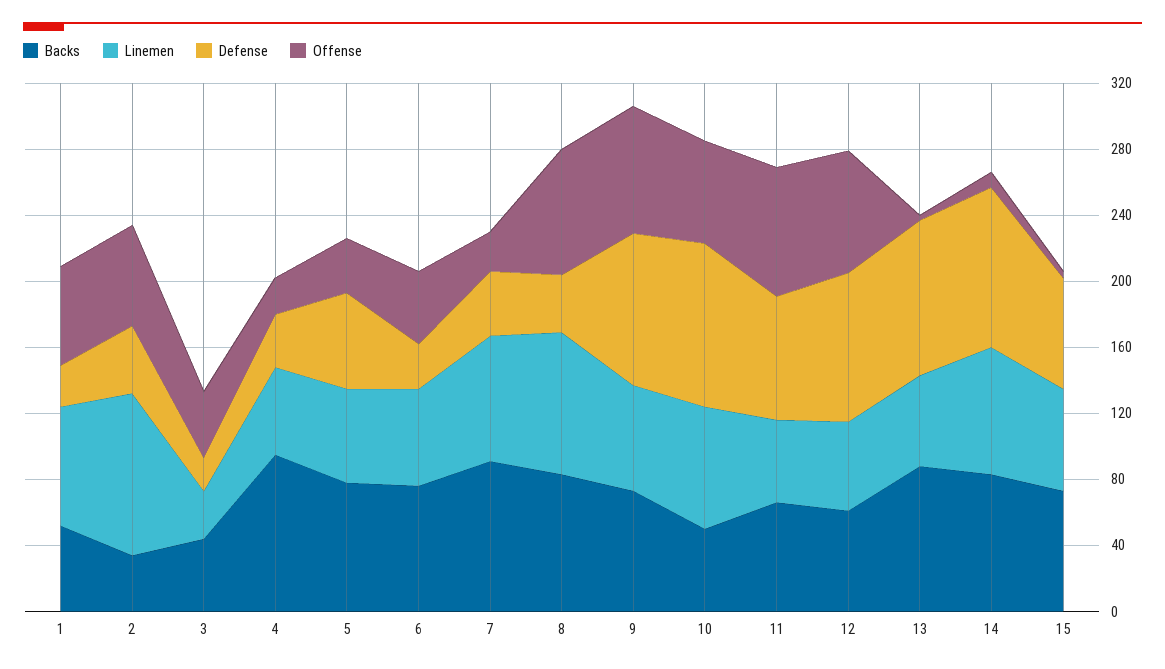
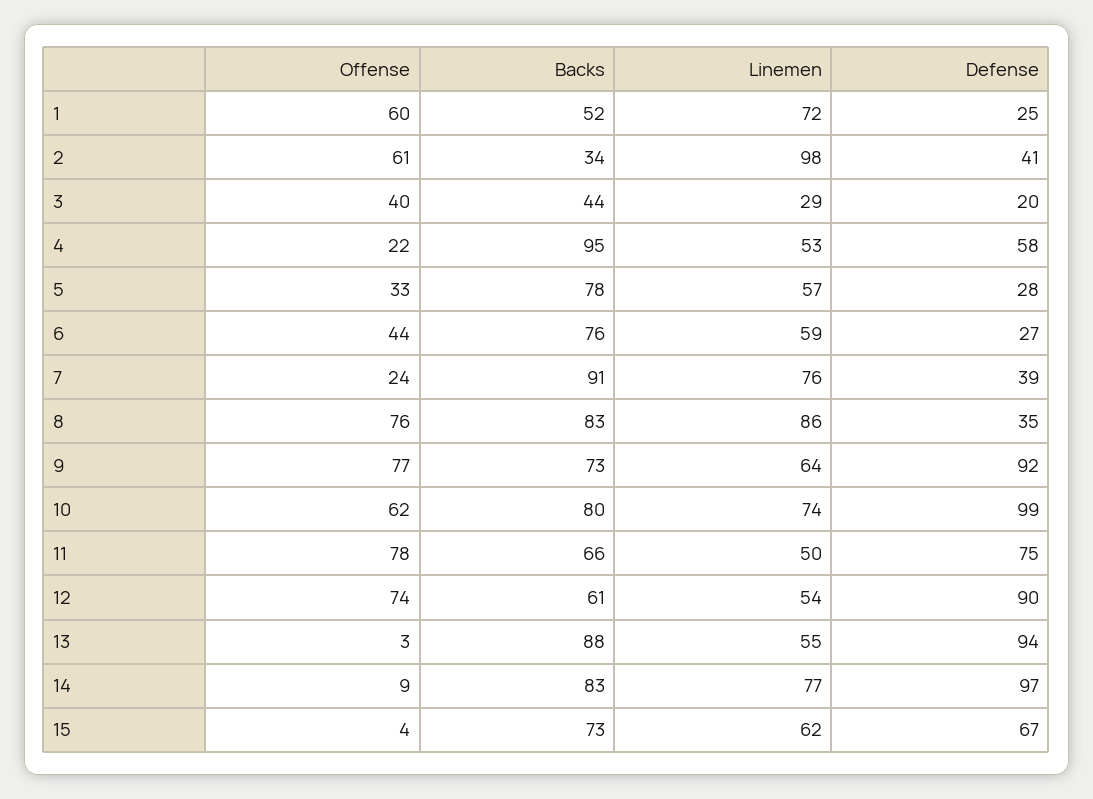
  {
    "Backs": {
      "1": 52,
      "2": 34,
      "3": 44,
      "4": 95,
      "5": 78,
      "6": 76,
      "7": 91,
      "8": 83,
      "9": 73,
-     "10": 50,
+     "10": 80,
      "11": 66,
      "12": 61,
      "13": 88,
      "14": 83,
      "15": 73
    },
    "Linemen": {
      "1": 72,
      "2": 98,
      "3": 29,
      "4": 53,
      "5": 57,
      "6": 59,
      "7": 76,
      "8": 86,
      "9": 64,
      "10": 74,
      "11": 50,
      "12": 54,
      "13": 55,
      "14": 77,
      "15": 62
    },
    "Defense": {
      "1": 25,
      "2": 41,
      "3": 20,
-     "4": 30,
+     "4": 58,
-     "5": 60,
+     "5": 28,
      "6": 27,
      "7": 39,
      "8": 35,
      "9": 92,
      "10": 99,
      "11": 75,
      "12": 90,
      "13": 94,
      "14": 97,
      "15": 67
    },
    "Offense": {
      "1": 60,
      "2": 61,
      "3": 40,
      "4": 22,
      "5": 33,
      "6": 44,
      "7": 24,
      "8": 76,
      "9": 77,
      "10": 62,
      "11": 78,
      "12": 74,
      "13": 3,
      "14": 9,
      "15": 4
    }
  }

